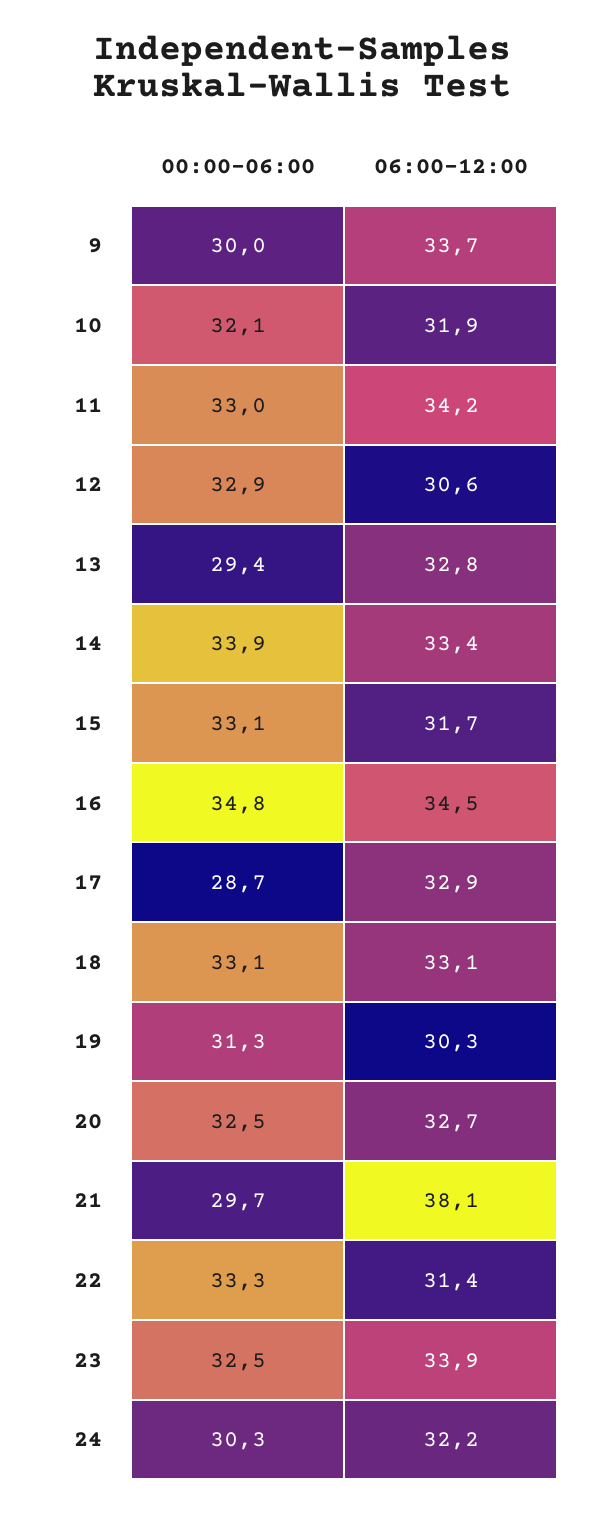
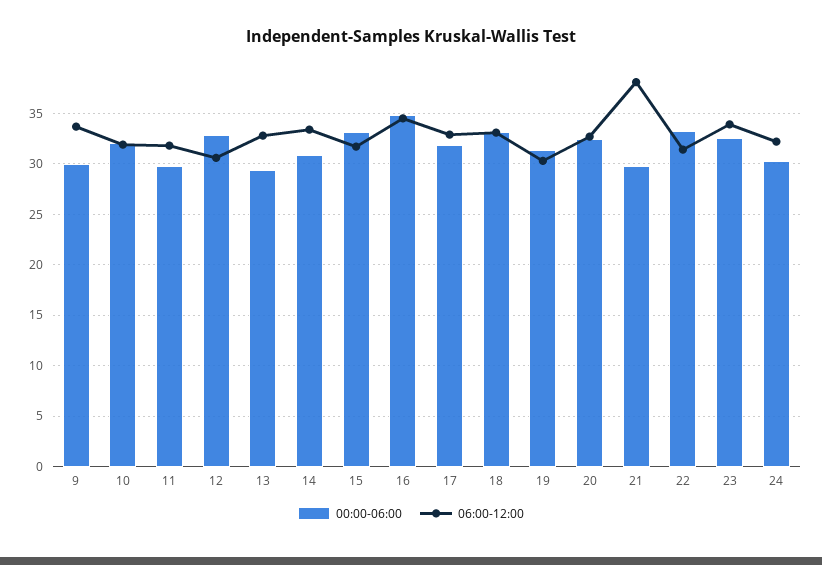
  {
    "00:00-06:00": {
      "9": 30,
      "10": 32.1,
-     "11": 33,
+     "11": 30,
      "12": 32.9,
      "13": 29.4,
-     "14": 33.9,
+     "14": 31,
      "15": 33.1,
      "16": 34.8,
-     "17": 28.7,
+     "17": 32,
      "18": 33.1,
      "19": 31.3,
      "20": 32.5,
      "21": 29.7,
      "22": 33.3,
      "23": 32.5,
      "24": 30.3
    },
    "06:00-12:00": {
      "9": 33.7,
      "10": 31.9,
-     "11": 34.2,
+     "11": 32,
      "12": 30.6,
      "13": 32.8,
      "14": 33.4,
      "15": 31.7,
      "16": 34.5,
      "17": 32.9,
      "18": 33.1,
      "19": 30.3,
      "20": 32.7,
      "21": 38.1,
      "22": 31.4,
      "23": 33.9,
      "24": 32.2
    }
  }

